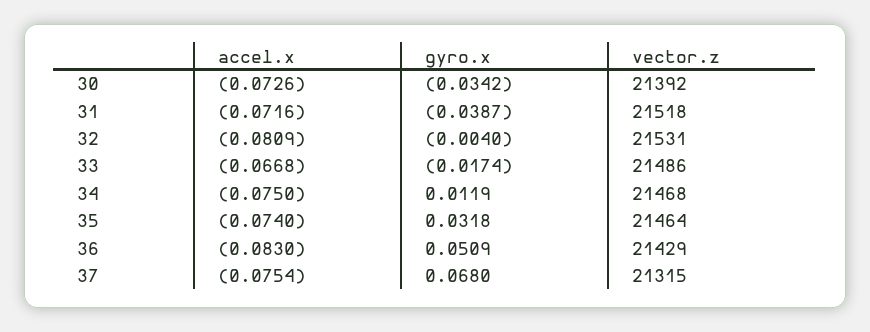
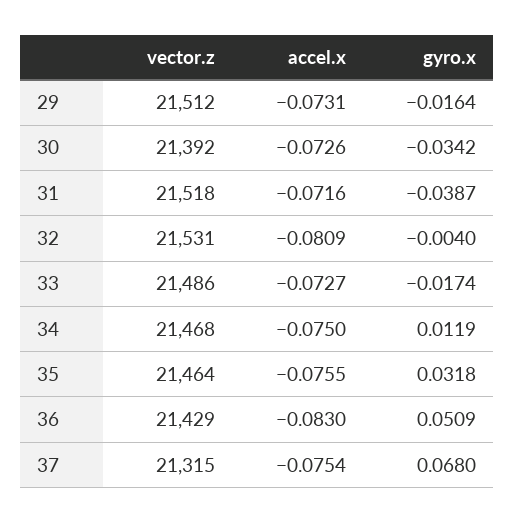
  {
    "accel.x": {
      "30": -0.0726,
      "31": -0.0716,
      "32": -0.0809,
-     "33": -0.0668,
+     "33": -0.0727,
      "34": -0.075,
-     "35": -0.074,
+     "35": -0.0755,
      "36": -0.083,
-     "37": -0.0754
+     "37": -0.0754,
+     "29": -0.0731
    },
    "gyro.x": {
      "30": -0.0342,
      "31": -0.0387,
      "32": -0.004,
      "33": -0.0174,
      "34": 0.0119,
      "35": 0.0318,
      "36": 0.0509,
-     "37": 0.068
+     "37": 0.068,
+     "29": -0.0164
    },
    "vector.z": {
      "30": 21392,
      "31": 21518,
      "32": 21531,
      "33": 21486,
      "34": 21468,
      "35": 21464,
      "36": 21429,
-     "37": 21315
+     "37": 21315,
+     "29": 21512
    }
  }

